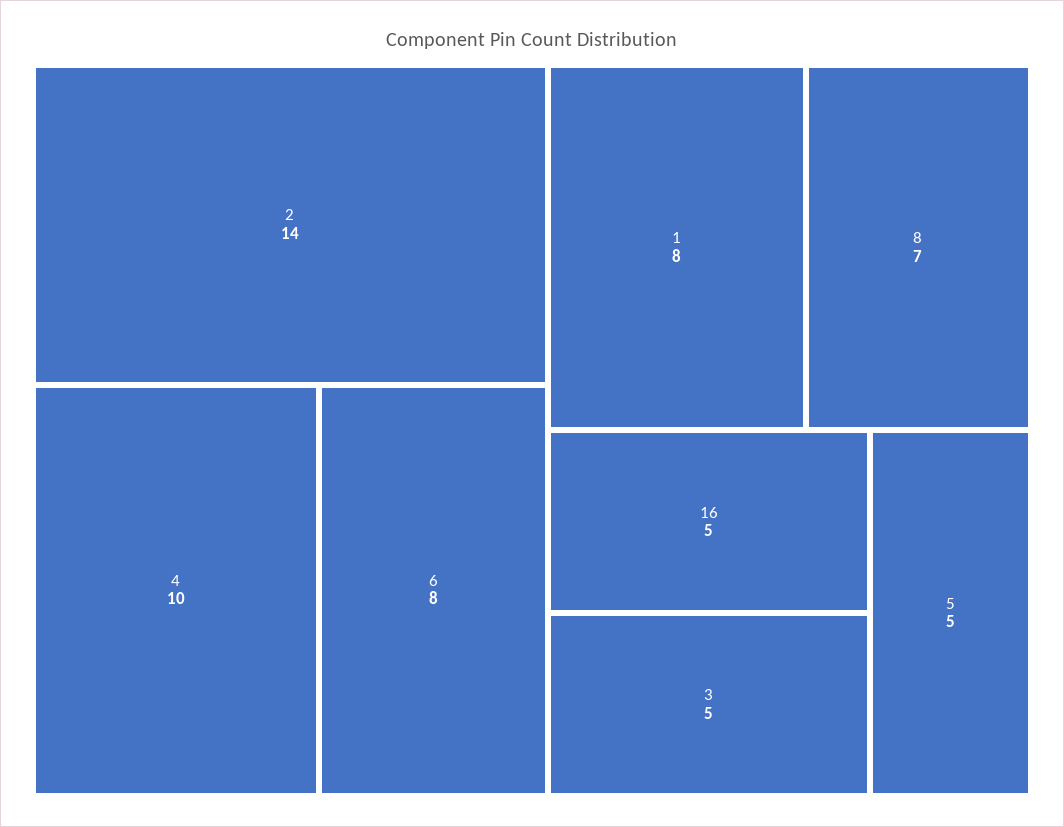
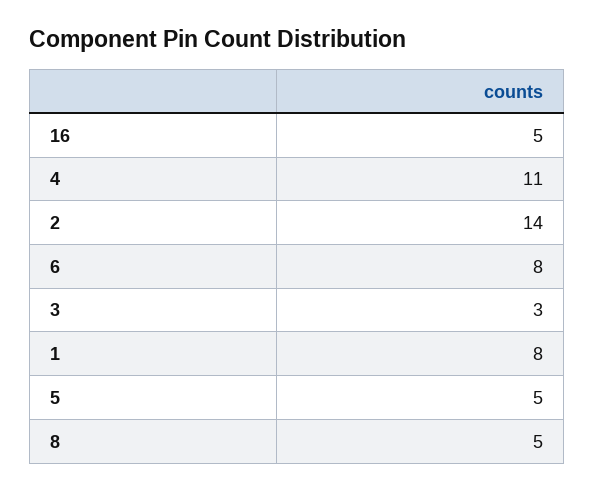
  {
    "2": 14,
-   "4": 10,
+   "4": 11,
    "6": 8,
    "1": 8,
-   "8": 7,
+   "8": 5,
    "16": 5,
-   "3": 5,
+   "3": 3,
    "5": 5
  }

